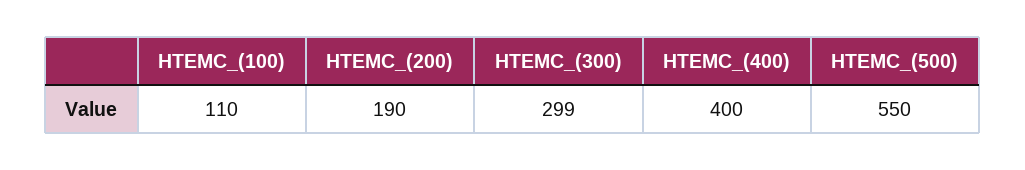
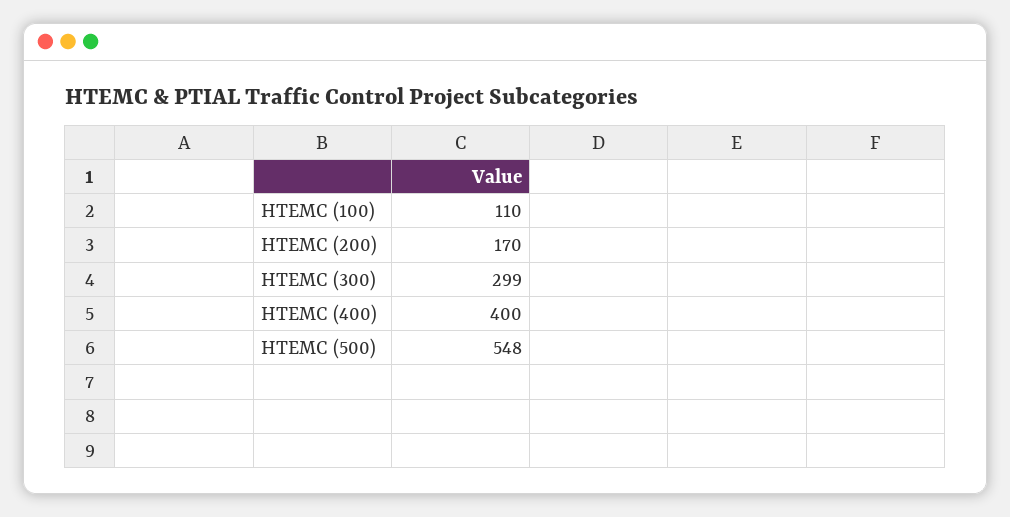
  {
    "HTEMC_(100)": 110,
-   "HTEMC_(200)": 190,
+   "HTEMC_(200)": 170,
    "HTEMC_(300)": 299,
    "HTEMC_(400)": 400,
-   "HTEMC_(500)": 550
+   "HTEMC_(500)": 548
  }

